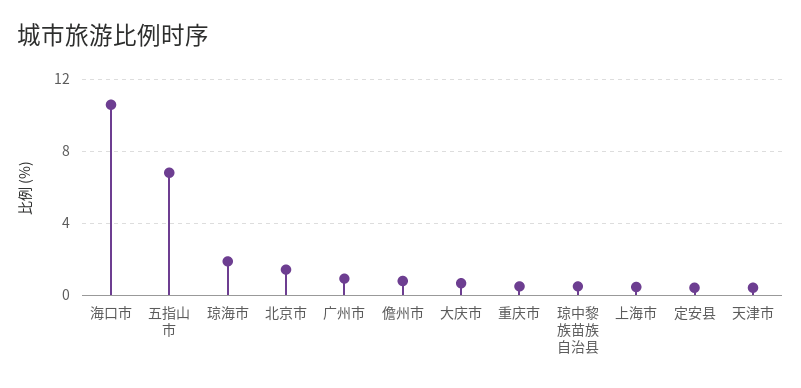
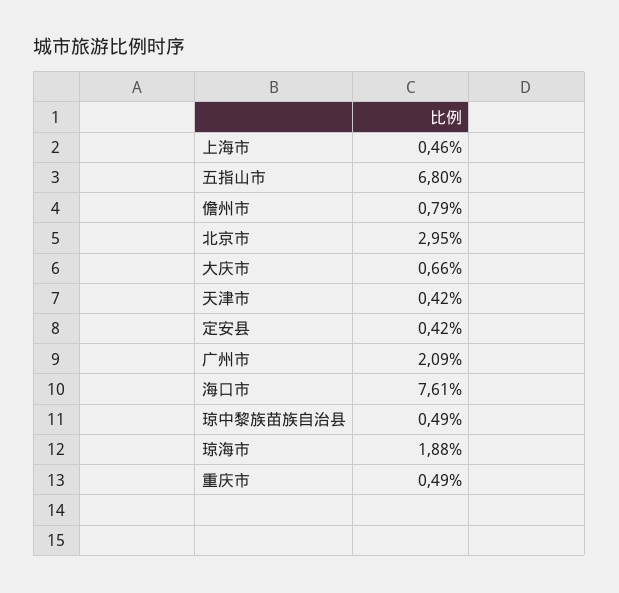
  {
-   "海口市": 10.5,
+   "海口市": 7.61,
    "五指山市": 6.8,
    "琼海市": 1.88,
-   "北京市": 1.5,
+   "北京市": 2.95,
-   "广州市": 1,
+   "广州市": 2.09,
    "儋州市": 0.79,
    "大庆市": 0.66,
    "重庆市": 0.49,
    "琼中黎族苗族自治县": 0.49,
    "上海市": 0.46,
    "定安县": 0.42,
    "天津市": 0.42
  }

